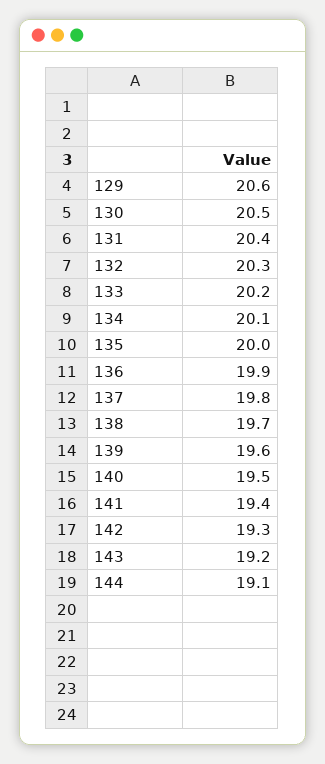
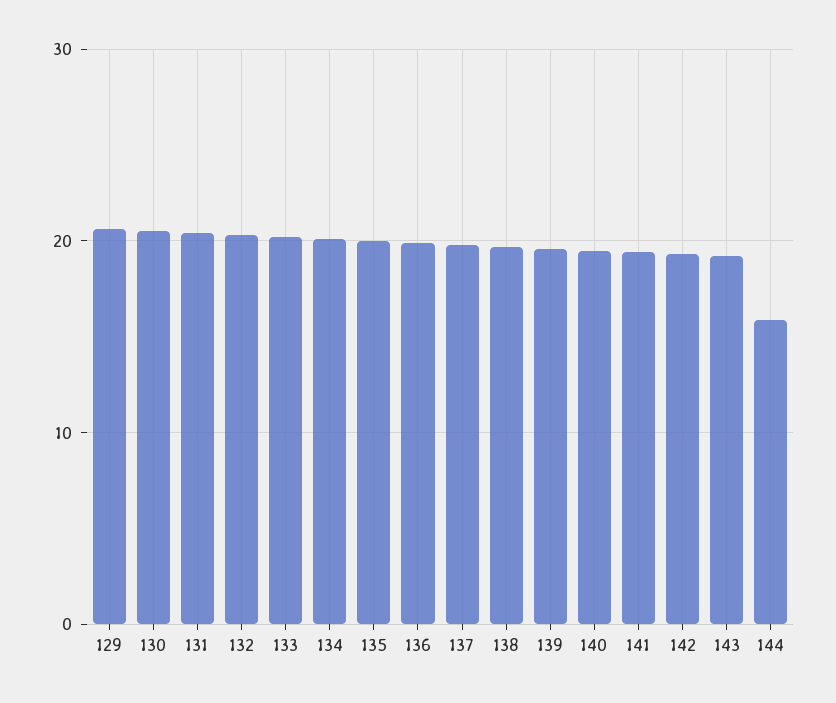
  {
    "129": 20.6,
    "130": 20.5,
    "131": 20.4,
    "132": 20.3,
    "133": 20.2,
    "134": 20.1,
    "135": 20,
    "136": 19.9,
    "137": 19.8,
    "138": 19.7,
    "139": 19.6,
    "140": 19.5,
    "141": 19.4,
    "142": 19.3,
    "143": 19.2,
-   "144": 19.1
+   "144": 16
  }

